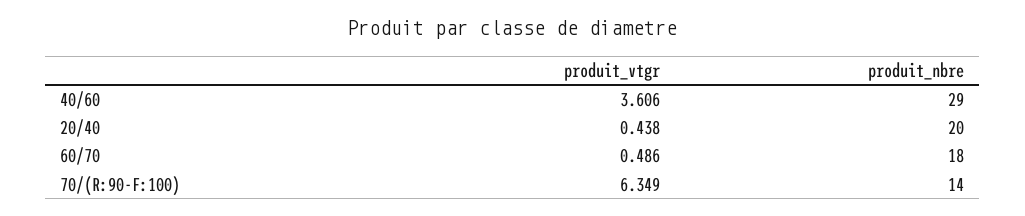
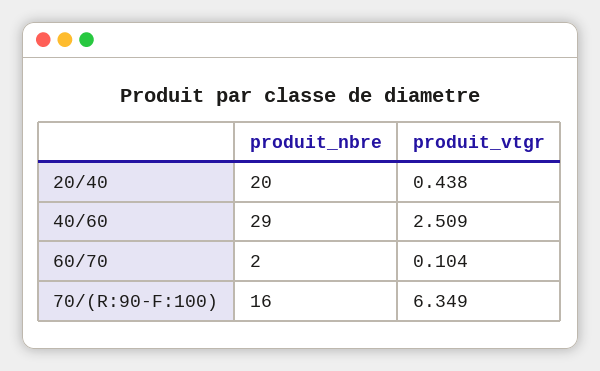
  {
    "produit_vtgr": {
-     "40/60": 3.606,
+     "40/60": 2.509,
      "20/40": 0.438,
-     "60/70": 0.486,
+     "60/70": 0.104,
      "70/(R:90-F:100)": 6.349
    },
    "produit_nbre": {
      "40/60": 29,
      "20/40": 20,
-     "60/70": 18,
+     "60/70": 2,
-     "70/(R:90-F:100)": 14
+     "70/(R:90-F:100)": 16
    }
  }

